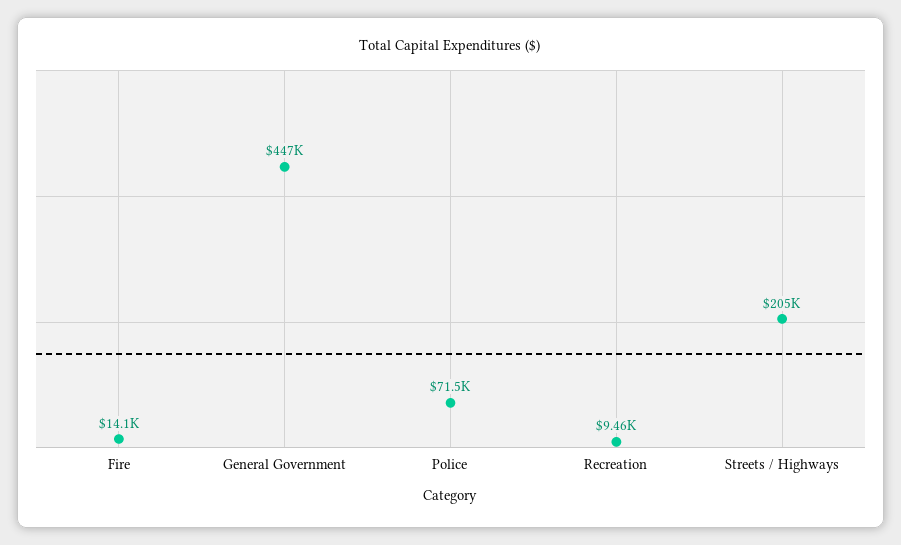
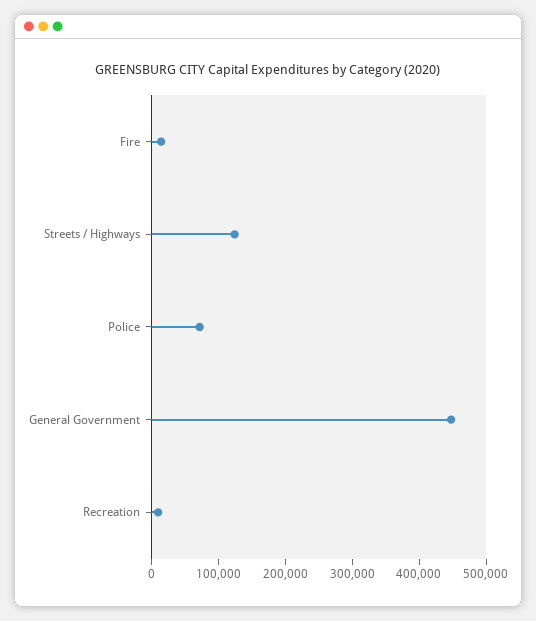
  {
    "Fire": 14100,
    "General Government": 447000,
    "Police": 71500,
    "Recreation": 9460,
-   "Streets / Highways": 205000
+   "Streets / Highways": 120000
  }

